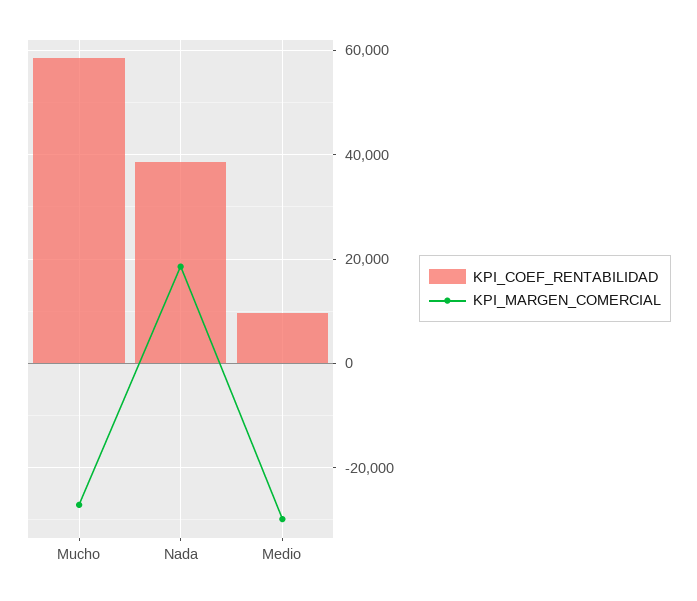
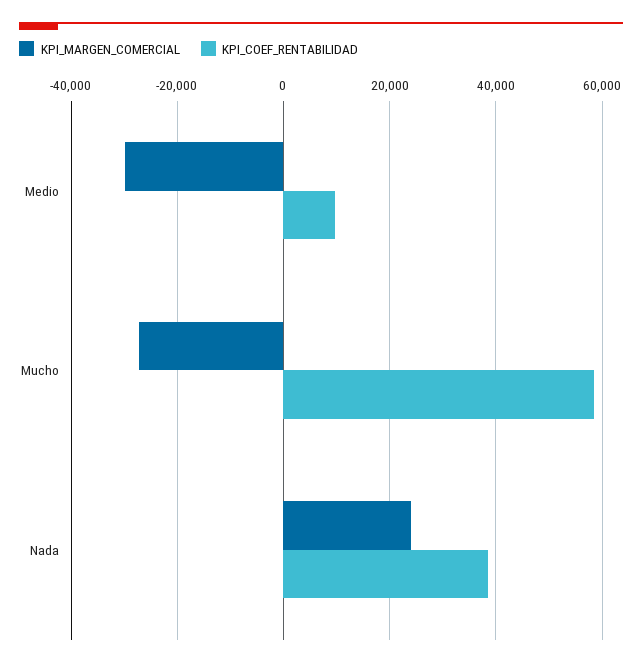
  {
    "KPI_COEF_RENTABILIDAD": {
      "Mucho": 58000,
      "Nada": 38000,
      "Medio": 10000
    },
    "KPI_MARGEN_COMERCIAL": {
      "Mucho": -28000,
-     "Nada": 18000,
+     "Nada": 24000,
      "Medio": -30000
    }
  }

